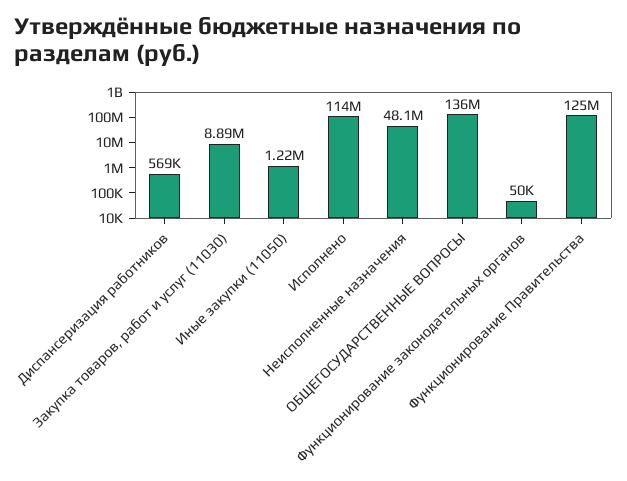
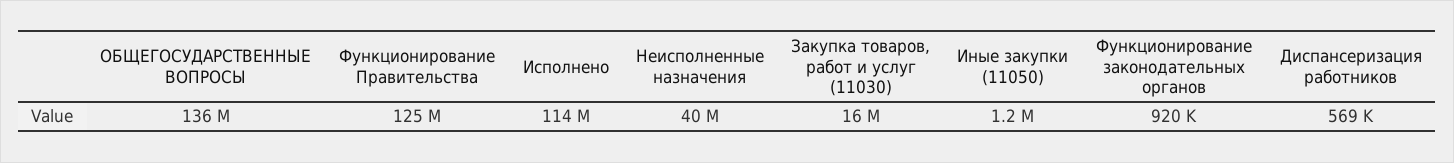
  {
    "Диспансеризация работников": 569000,
-   "Закупка товаров, работ и услуг (11030)": 8890000,
+   "Закупка товаров, работ и услуг (11030)": 16000000,
    "Иные закупки (11050)": 1220000,
    "Исполнено": 114000000,
-   "Неисполненные назначения": 48100000,
+   "Неисполненные назначения": 40000000,
    "ОБЩЕГОСУДАРСТВЕННЫЕ ВОПРОСЫ": 136000000,
-   "Функционирование законодательных органов": 50000,
+   "Функционирование законодательных органов": 920000,
    "Функционирование Правительства": 125000000
  }

